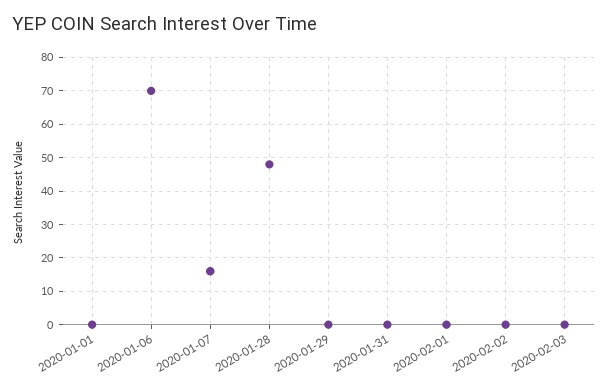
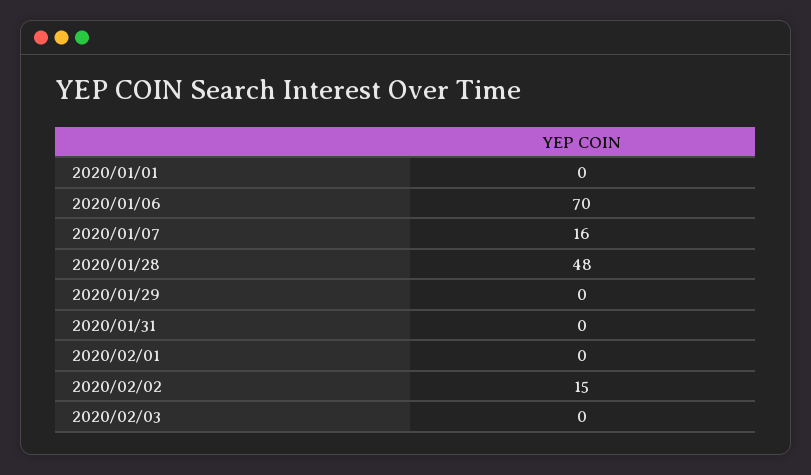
  {
    "2020-01-01": 0,
    "2020-01-06": 70,
    "2020-01-07": 16,
    "2020-01-28": 48,
    "2020-01-29": 0,
    "2020-01-31": 0,
    "2020-02-01": 0,
-   "2020-02-02": 0,
+   "2020-02-02": 15,
    "2020-02-03": 0
  }

